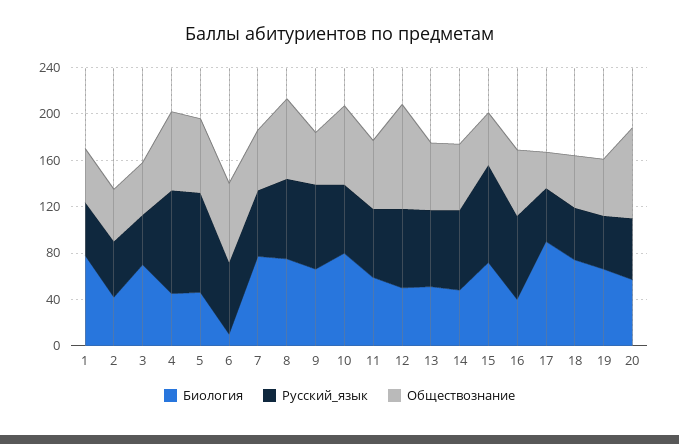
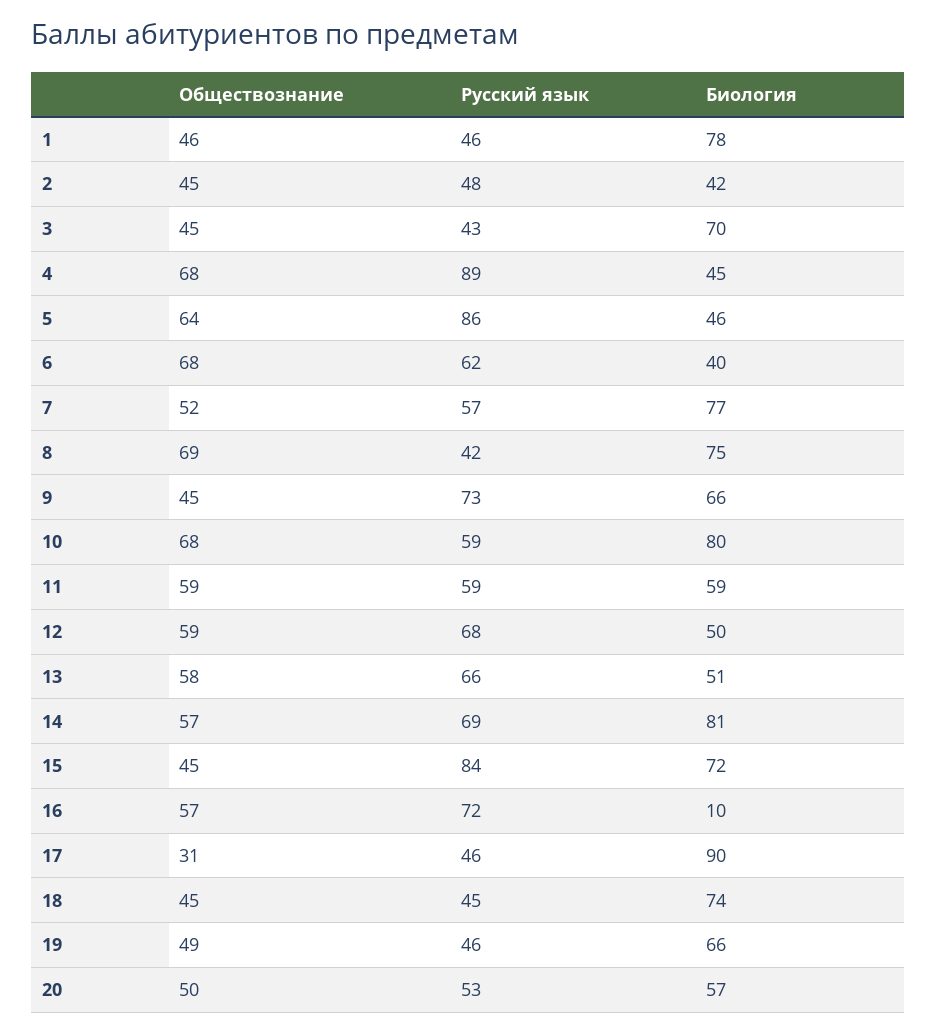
  {
    "Биология": {
      "1": 78,
      "2": 42,
      "3": 70,
      "4": 45,
      "5": 46,
-     "6": 10,
+     "6": 40,
      "7": 77,
      "8": 75,
      "9": 66,
      "10": 80,
      "11": 59,
      "12": 50,
      "13": 51,
-     "14": 50,
+     "14": 81,
      "15": 72,
-     "16": 40,
+     "16": 10,
      "17": 90,
      "18": 74,
      "19": 66,
      "20": 57
    },
    "Русский_язык": {
      "1": 46,
      "2": 48,
      "3": 43,
      "4": 89,
      "5": 86,
      "6": 62,
      "7": 57,
-     "8": 70,
+     "8": 42,
      "9": 73,
      "10": 59,
      "11": 59,
      "12": 68,
      "13": 66,
      "14": 69,
      "15": 84,
      "16": 72,
      "17": 46,
      "18": 45,
      "19": 46,
      "20": 53
    },
    "Обществознание": {
      "1": 46,
      "2": 45,
      "3": 45,
      "4": 68,
      "5": 64,
      "6": 68,
      "7": 52,
      "8": 69,
      "9": 45,
      "10": 68,
      "11": 59,
-     "12": 90,
+     "12": 59,
      "13": 58,
      "14": 57,
      "15": 45,
      "16": 57,
      "17": 31,
      "18": 45,
      "19": 49,
-     "20": 80
+     "20": 50
    }
  }

